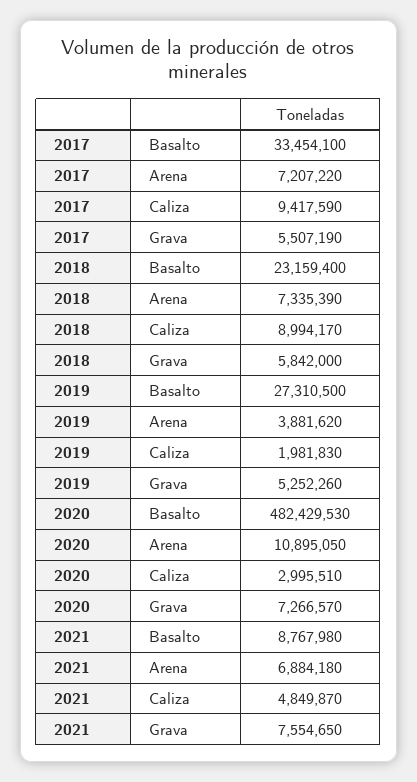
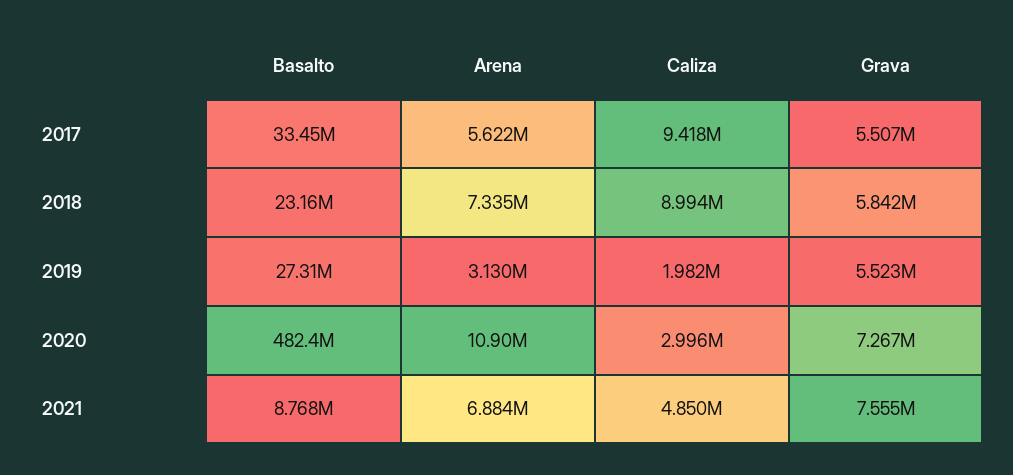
  {
    "2017": {
      "Basalto": 33454100,
-     "Arena": 7207220,
+     "Arena": 5622000,
      "Caliza": 9417590,
      "Grava": 5507190
    },
    "2018": {
      "Basalto": 23159400,
      "Arena": 7335390,
      "Caliza": 8994170,
      "Grava": 5842000
    },
    "2019": {
      "Basalto": 27310500,
-     "Arena": 3881620,
+     "Arena": 3130000,
      "Caliza": 1981830,
-     "Grava": 5252260
+     "Grava": 5523000
    },
    "2020": {
      "Basalto": 482429530,
      "Arena": 10895050,
      "Caliza": 2995510,
      "Grava": 7266570
    },
    "2021": {
      "Basalto": 8767980,
      "Arena": 6884180,
      "Caliza": 4849870,
      "Grava": 7554650
    }
  }

